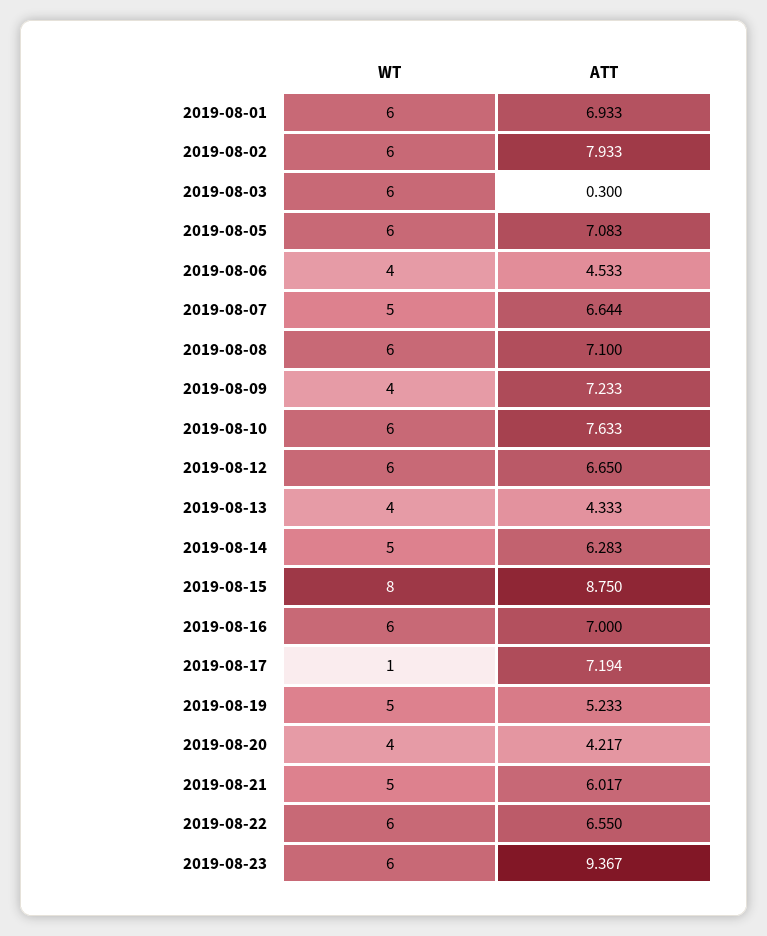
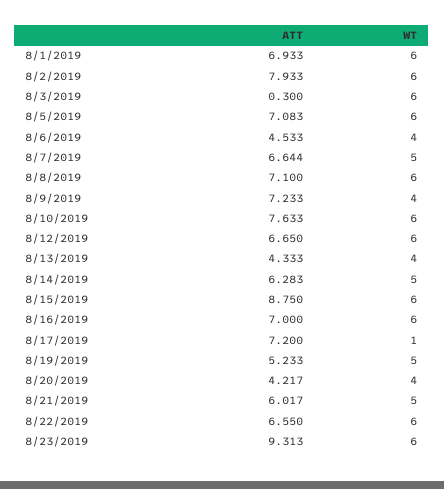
  {
    "WT": {
      "2019-08-01": 6,
      "2019-08-02": 6,
      "2019-08-03": 6,
      "2019-08-05": 6,
      "2019-08-06": 4,
      "2019-08-07": 5,
      "2019-08-08": 6,
      "2019-08-09": 4,
      "2019-08-10": 6,
      "2019-08-12": 6,
      "2019-08-13": 4,
      "2019-08-14": 5,
-     "2019-08-15": 8,
+     "2019-08-15": 6,
      "2019-08-16": 6,
      "2019-08-17": 1,
      "2019-08-19": 5,
      "2019-08-20": 4,
      "2019-08-21": 5,
      "2019-08-22": 6,
      "2019-08-23": 6
    },
    "ATT": {
      "2019-08-01": 6.933,
      "2019-08-02": 7.933,
      "2019-08-03": 0.3,
      "2019-08-05": 7.083,
      "2019-08-06": 4.533,
      "2019-08-07": 6.644,
      "2019-08-08": 7.1,
      "2019-08-09": 7.233,
      "2019-08-10": 7.633,
      "2019-08-12": 6.65,
      "2019-08-13": 4.333,
      "2019-08-14": 6.283,
      "2019-08-15": 8.75,
      "2019-08-16": 7,
-     "2019-08-17": 7.194,
+     "2019-08-17": 7.2,
      "2019-08-19": 5.233,
      "2019-08-20": 4.217,
      "2019-08-21": 6.017,
      "2019-08-22": 6.55,
-     "2019-08-23": 9.367
+     "2019-08-23": 9.313
    }
  }

